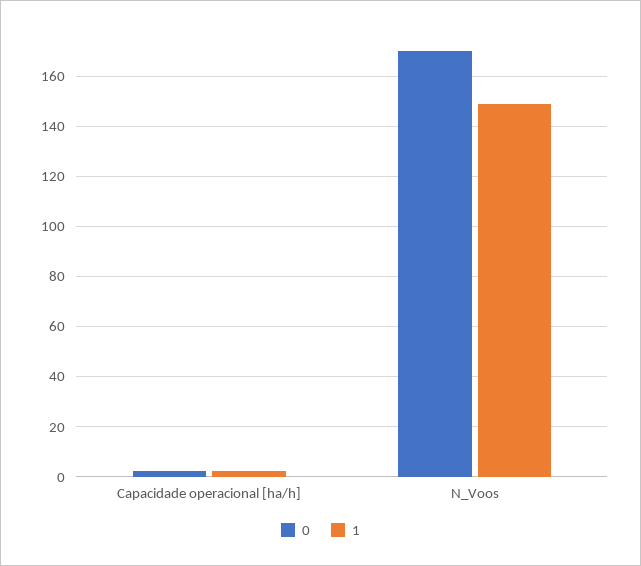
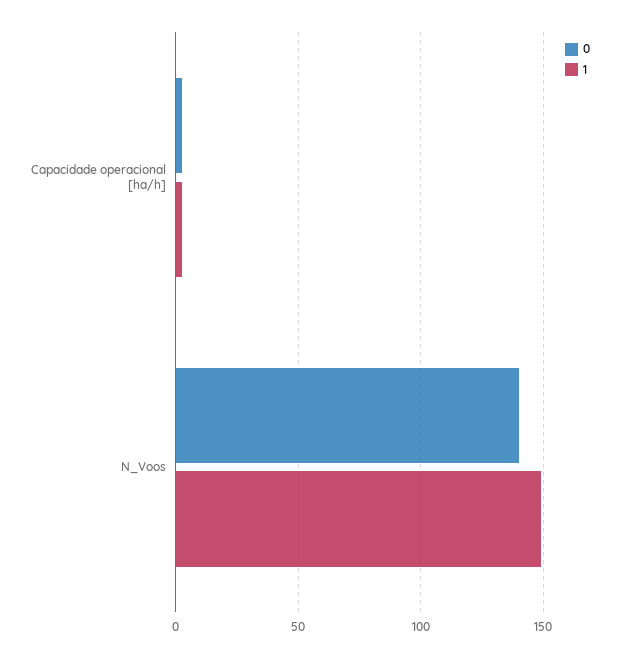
  {
    "0": {
      "Capacidade operacional [ha/h]": 2.5,
-     "N_Voos": 170
+     "N_Voos": 140
    },
    "1": {
      "Capacidade operacional [ha/h]": 2.5,
      "N_Voos": 150
    }
  }

